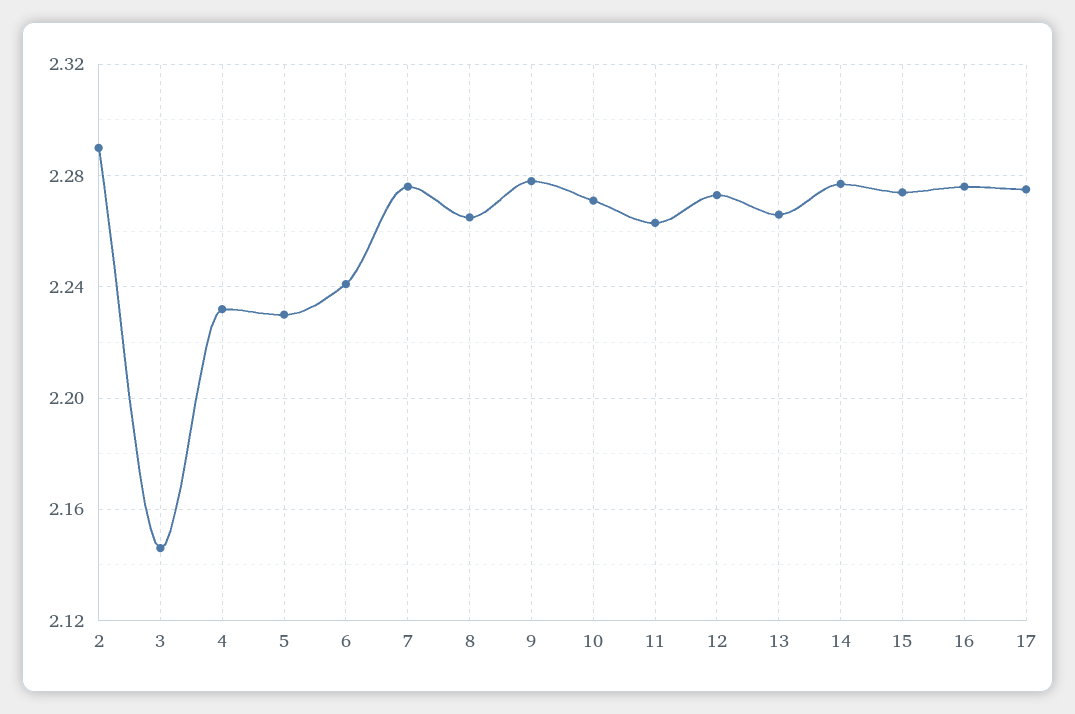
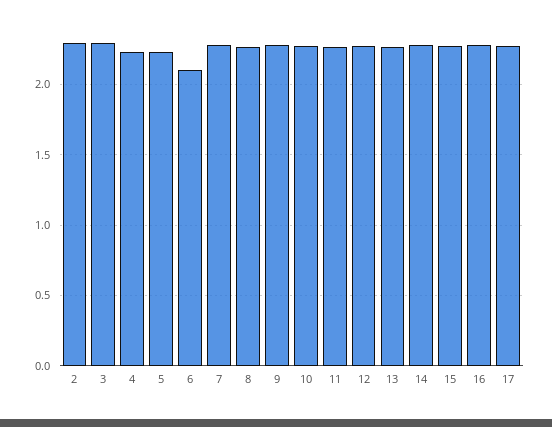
  {
    "2": 2.29,
-   "3": 2.145,
+   "3": 2.3,
    "4": 2.23,
    "5": 2.23,
-   "6": 2.24,
+   "6": 2.1,
    "7": 2.275,
    "8": 2.265,
    "9": 2.28,
    "10": 2.27,
    "11": 2.265,
    "12": 2.275,
    "13": 2.265,
    "14": 2.275,
    "15": 2.275,
    "16": 2.275,
    "17": 2.275
  }

